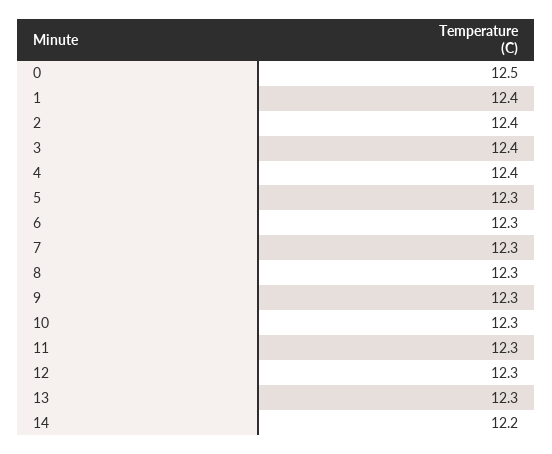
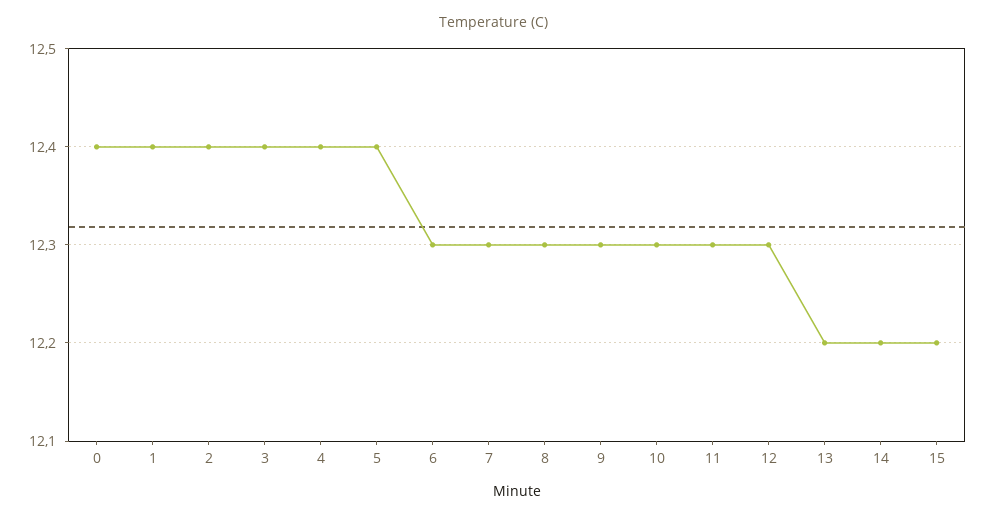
  {
-   "0": 12.5,
+   "0": 12.4,
    "1": 12.4,
    "2": 12.4,
    "3": 12.4,
    "4": 12.4,
-   "5": 12.3,
+   "5": 12.4,
    "6": 12.3,
    "7": 12.3,
    "8": 12.3,
    "9": 12.3,
    "10": 12.3,
    "11": 12.3,
    "12": 12.3,
-   "13": 12.3,
+   "13": 12.2,
-   "14": 12.2
+   "14": 12.2,
+   "15": 12.2
  }

